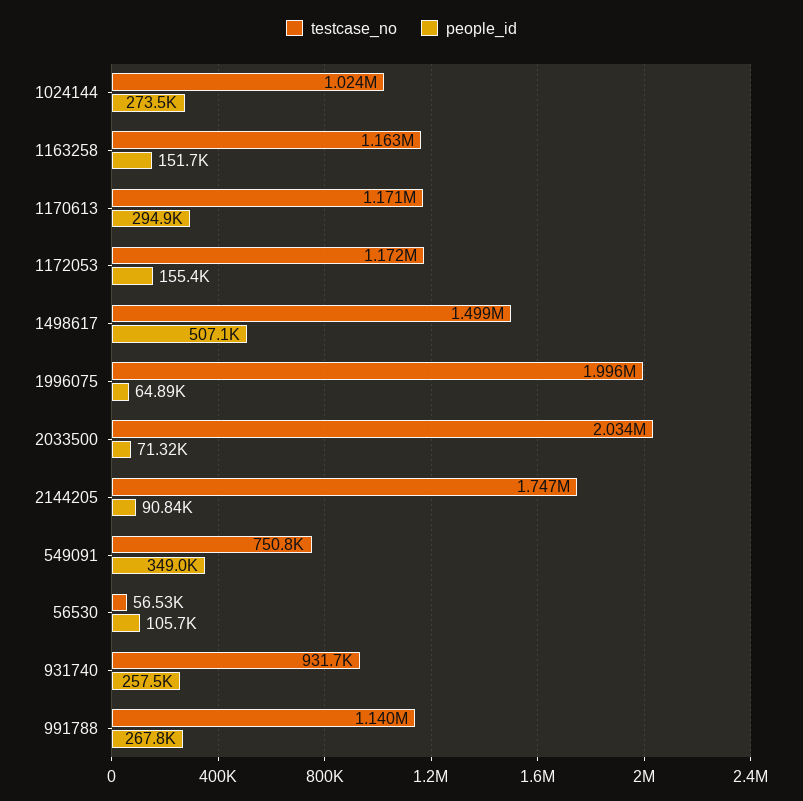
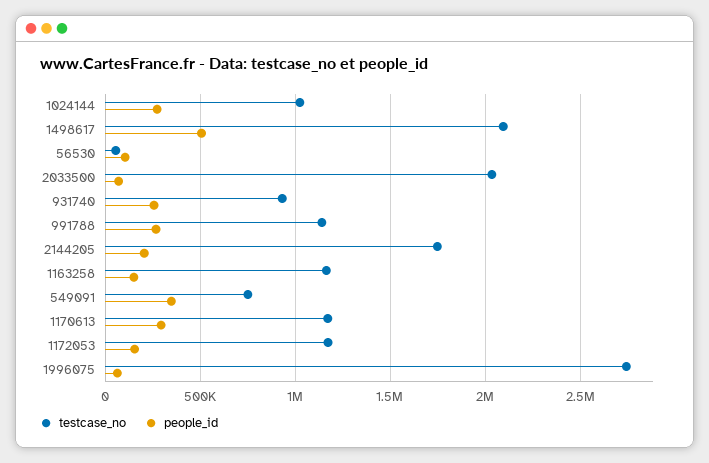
  {
    "testcase_no": {
      "1024144": 1024000,
      "1163258": 1163000,
      "1170613": 1171000,
      "1172053": 1172000,
-     "1498617": 1499000,
+     "1498617": 2100000,
-     "1996075": 1996000,
+     "1996075": 2750000,
      "2033500": 2034000,
      "2144205": 1747000,
      "549091": 750800,
      "56530": 56530,
      "931740": 931700,
      "991788": 1140000
    },
    "people_id": {
      "1024144": 273500,
      "1163258": 151700,
      "1170613": 294900,
      "1172053": 155400,
      "1498617": 507100,
      "1996075": 64890,
      "2033500": 71320,
-     "2144205": 90840,
+     "2144205": 200000,
      "549091": 349000,
      "56530": 105700,
      "931740": 257500,
      "991788": 267800
    }
  }

